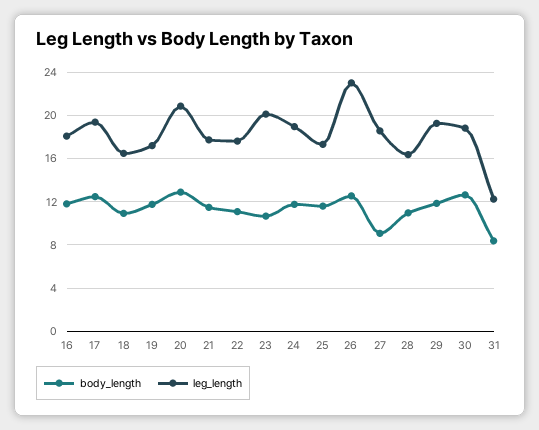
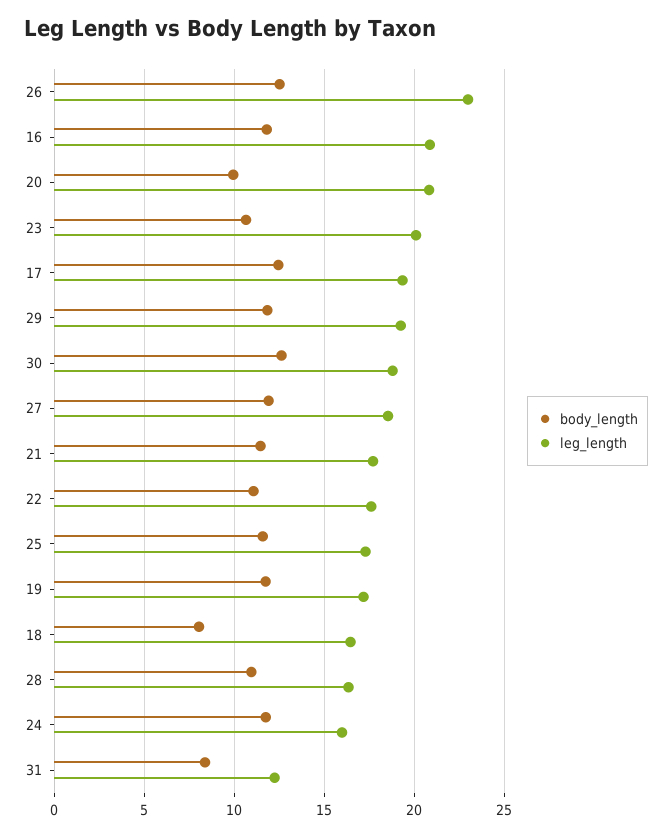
  {
    "body_length": {
      "16": 12,
      "17": 12.5,
-     "18": 11,
+     "18": 8,
      "19": 12,
-     "20": 13,
+     "20": 10,
      "21": 11.5,
      "22": 11,
      "23": 10.5,
      "24": 12,
      "25": 11.5,
      "26": 12.5,
-     "27": 9,
+     "27": 12,
      "28": 11,
      "29": 12,
      "30": 12.5,
      "31": 8.5
    },
    "leg_length": {
-     "16": 18,
+     "16": 21,
      "17": 19.5,
      "18": 16.5,
      "19": 17,
      "20": 21,
      "21": 17.5,
      "22": 17.5,
      "23": 20,
-     "24": 19,
+     "24": 16,
      "25": 17.5,
      "26": 23,
      "27": 18.5,
      "28": 16.5,
      "29": 19.5,
      "30": 19,
      "31": 12.5
    }
  }

